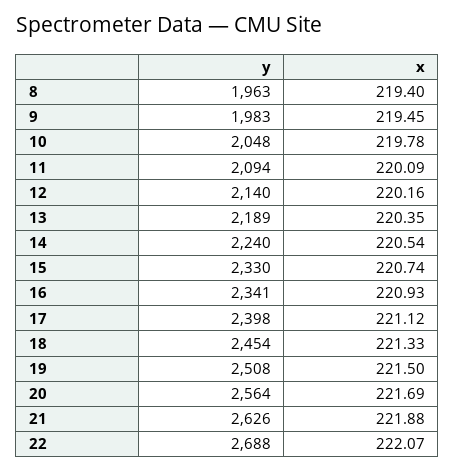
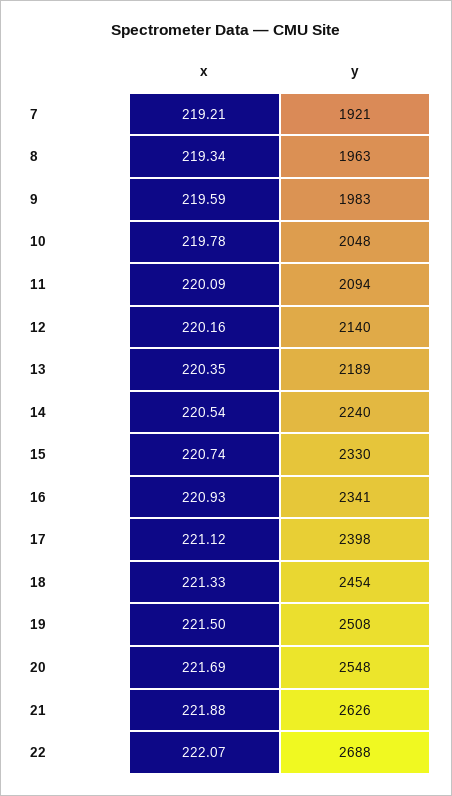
  {
    "y": {
      "8": 1963,
      "9": 1983,
      "10": 2048,
      "11": 2094,
      "12": 2140,
      "13": 2189,
      "14": 2240,
      "15": 2330,
      "16": 2341,
      "17": 2398,
      "18": 2454,
      "19": 2508,
-     "20": 2564,
+     "20": 2548,
      "21": 2626,
-     "22": 2688
+     "22": 2688,
+     "7": 1921
    },
    "x": {
-     "8": 219.4,
+     "8": 219.34,
-     "9": 219.45,
+     "9": 219.59,
      "10": 219.78,
      "11": 220.09,
      "12": 220.16,
      "13": 220.35,
      "14": 220.54,
      "15": 220.74,
      "16": 220.93,
      "17": 221.12,
      "18": 221.33,
      "19": 221.5,
      "20": 221.69,
      "21": 221.88,
-     "22": 222.07
+     "22": 222.07,
+     "7": 219.21
    }
  }

